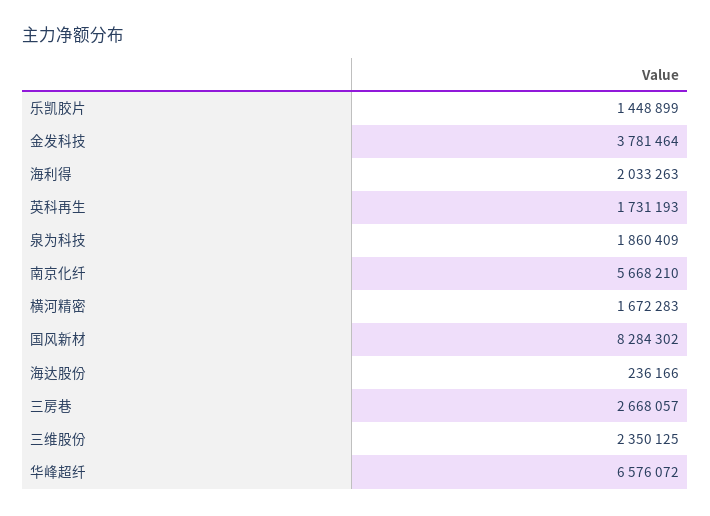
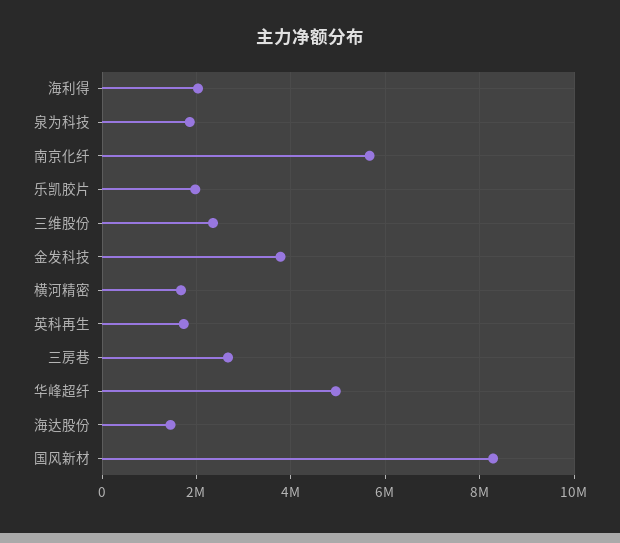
  {
-   "乐凯胶片": 1448899,
+   "乐凯胶片": 2000000,
    "金发科技": 3781464,
    "海利得": 2033263,
    "英科再生": 1731193,
    "泉为科技": 1860409,
    "南京化纤": 5668210,
    "横河精密": 1672283,
    "国风新材": 8284302,
-   "海达股份": 236166,
+   "海达股份": 1400000,
    "三房巷": 2668057,
    "三维股份": 2350125,
-   "华峰超纤": 6576072
+   "华峰超纤": 5000000
  }

